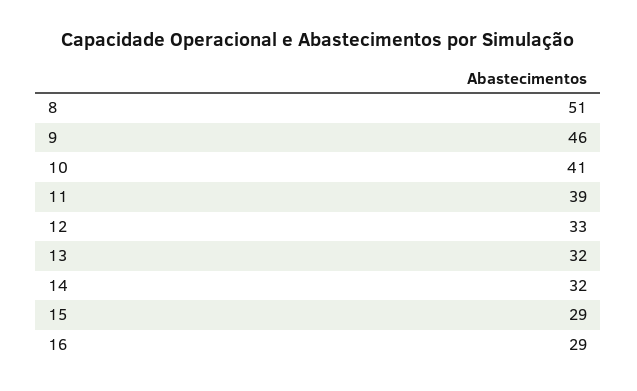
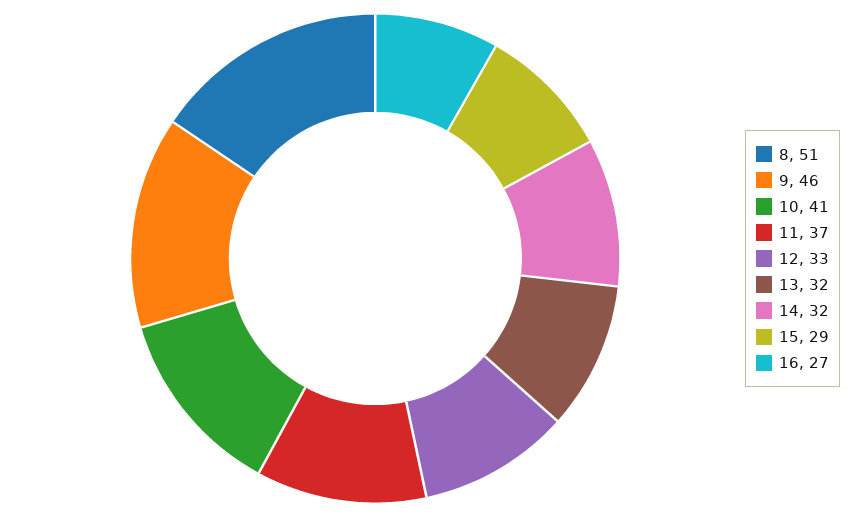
  {
    "8": 51,
    "9": 46,
    "10": 41,
-   "11": 39,
+   "11": 37,
    "12": 33,
    "13": 32,
    "14": 32,
    "15": 29,
-   "16": 29
+   "16": 27
  }

